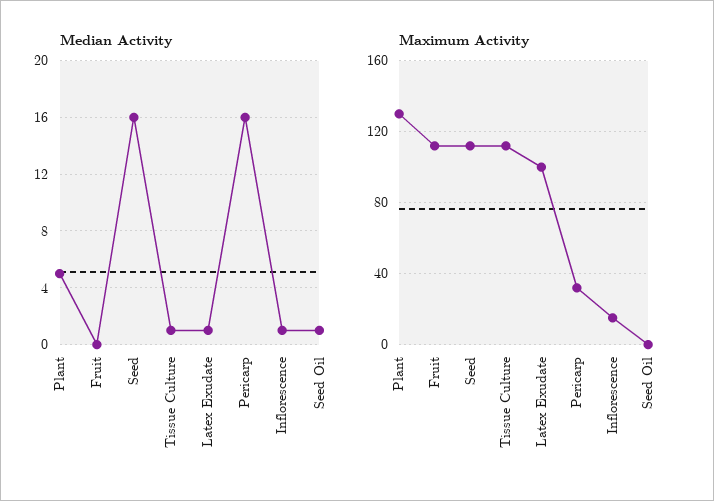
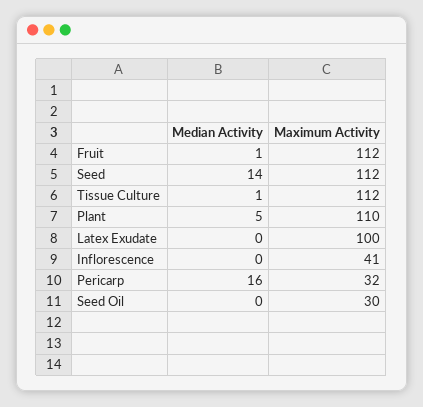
  {
    "Median Activity": {
      "Plant": 5,
-     "Fruit": 0,
+     "Fruit": 1,
-     "Seed": 16,
+     "Seed": 14,
      "Tissue Culture": 1,
-     "Latex Exudate": 1,
+     "Latex Exudate": 0,
      "Pericarp": 16,
-     "Inflorescence": 1,
+     "Inflorescence": 0,
-     "Seed Oil": 1
+     "Seed Oil": 0
    },
    "Maximum Activity": {
-     "Plant": 130,
+     "Plant": 110,
      "Fruit": 112,
      "Seed": 112,
      "Tissue Culture": 112,
      "Latex Exudate": 100,
      "Pericarp": 32,
-     "Inflorescence": 15,
+     "Inflorescence": 41,
-     "Seed Oil": 0
+     "Seed Oil": 30
    }
  }

